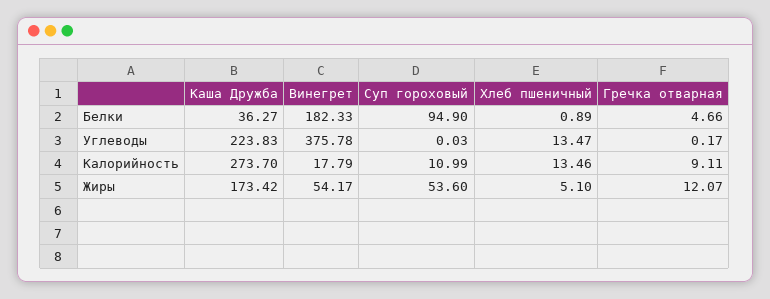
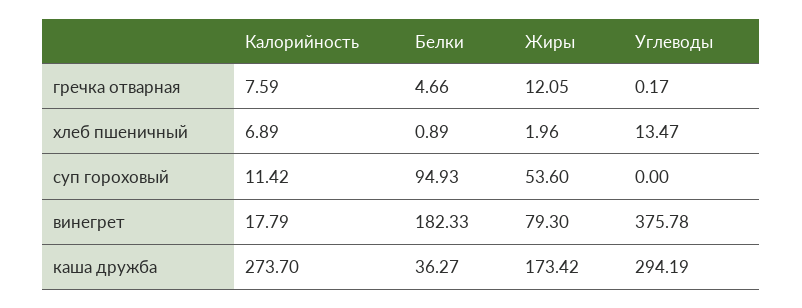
  {
    "Каша Дружба": {
      "Белки": 36.27,
-     "Углеводы": 223.83,
+     "Углеводы": 294.19,
      "Калорийность": 273.7,
      "Жиры": 173.42
    },
    "Винегрет": {
      "Белки": 182.33,
      "Углеводы": 375.78,
      "Калорийность": 17.79,
-     "Жиры": 54.17
+     "Жиры": 79.3
    },
    "Суп гороховый": {
-     "Белки": 94.9,
+     "Белки": 94.93,
-     "Углеводы": 0.03,
+     "Углеводы": 0,
-     "Калорийность": 10.99,
+     "Калорийность": 11.42,
      "Жиры": 53.6
    },
    "Хлеб пшеничный": {
      "Белки": 0.89,
      "Углеводы": 13.47,
-     "Калорийность": 13.46,
+     "Калорийность": 6.89,
-     "Жиры": 5.1
+     "Жиры": 1.96
    },
    "Гречка отварная": {
      "Белки": 4.66,
      "Углеводы": 0.17,
-     "Калорийность": 9.11,
+     "Калорийность": 7.59,
-     "Жиры": 12.07
+     "Жиры": 12.05
    }
  }

